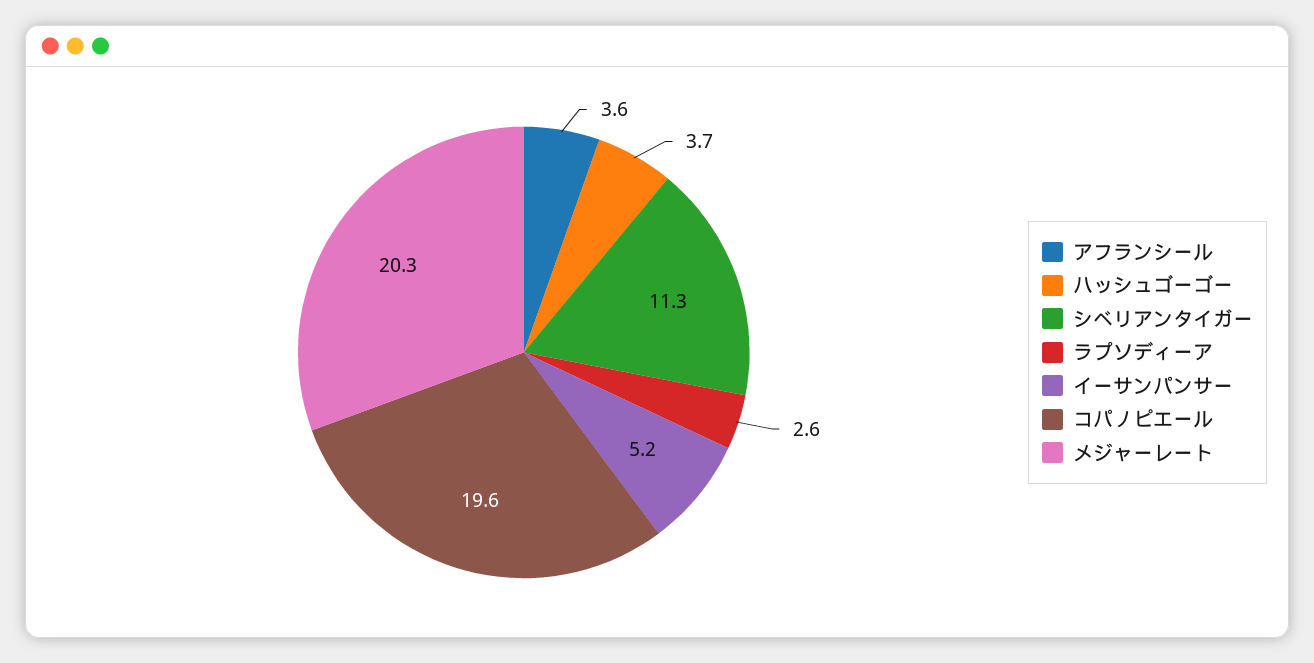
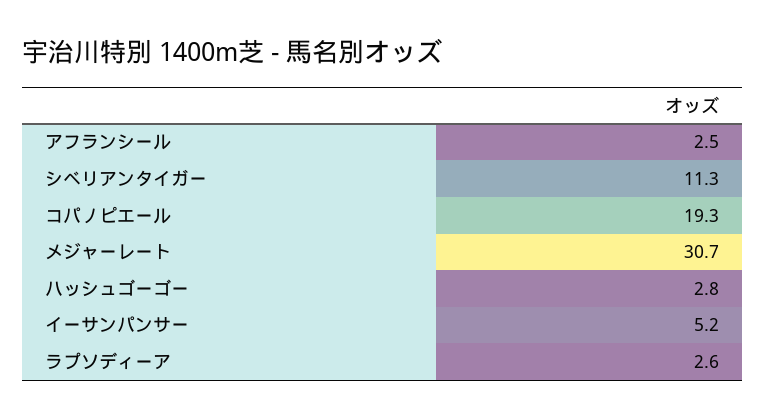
  {
-   "アフランシール": 3.6,
+   "アフランシール": 2.5,
-   "ハッシュゴーゴー": 3.7,
+   "ハッシュゴーゴー": 2.8,
    "シベリアンタイガー": 11.3,
    "ラプソディーア": 2.6,
    "イーサンパンサー": 5.2,
-   "コパノピエール": 19.6,
+   "コパノピエール": 19.3,
-   "メジャーレート": 20.3
+   "メジャーレート": 30.7
  }

